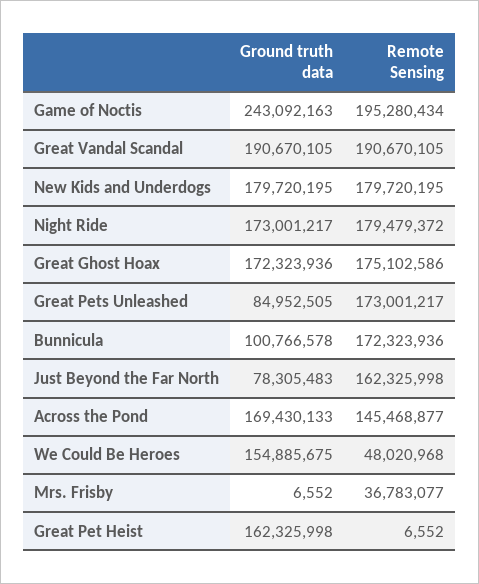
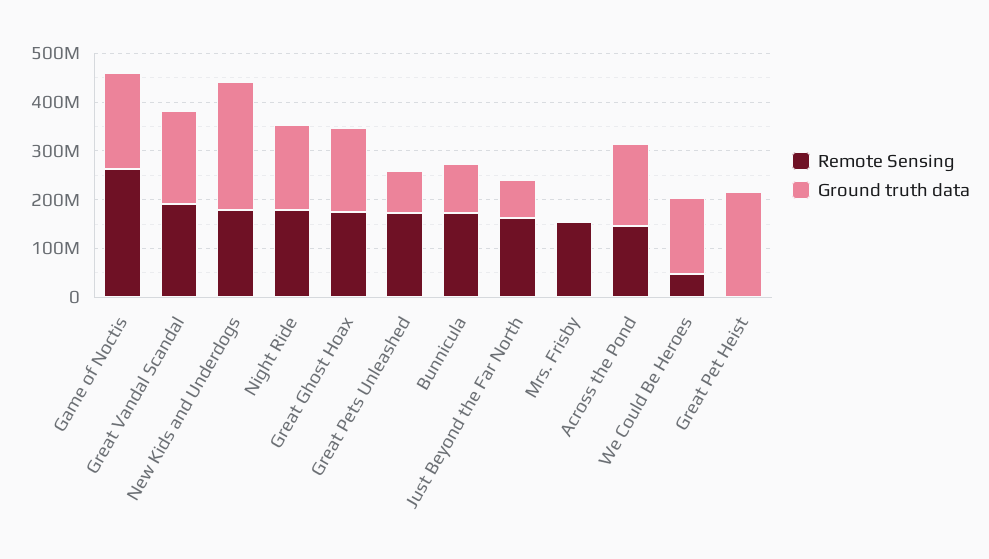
  {
    "Ground truth data": {
-     "Game of Noctis": 243092163,
+     "Game of Noctis": 200000000,
      "Great Vandal Scandal": 190670105,
-     "New Kids and Underdogs": 179720195,
+     "New Kids and Underdogs": 260000000,
      "Night Ride": 173001217,
      "Great Ghost Hoax": 172323936,
      "Great Pets Unleashed": 84952505,
      "Bunnicula": 100766578,
      "Just Beyond the Far North": 78305483,
      "Across the Pond": 169430133,
      "We Could Be Heroes": 154885675,
      "Mrs. Frisby": 6552,
-     "Great Pet Heist": 162325998
+     "Great Pet Heist": 220000000
    },
    "Remote Sensing": {
-     "Game of Noctis": 195280434,
+     "Game of Noctis": 260000000,
      "Great Vandal Scandal": 190670105,
      "New Kids and Underdogs": 179720195,
      "Night Ride": 179479372,
      "Great Ghost Hoax": 175102586,
      "Great Pets Unleashed": 173001217,
      "Bunnicula": 172323936,
      "Just Beyond the Far North": 162325998,
      "Across the Pond": 145468877,
      "We Could Be Heroes": 48020968,
-     "Mrs. Frisby": 36783077,
+     "Mrs. Frisby": 160000000,
      "Great Pet Heist": 6552
    }
  }

